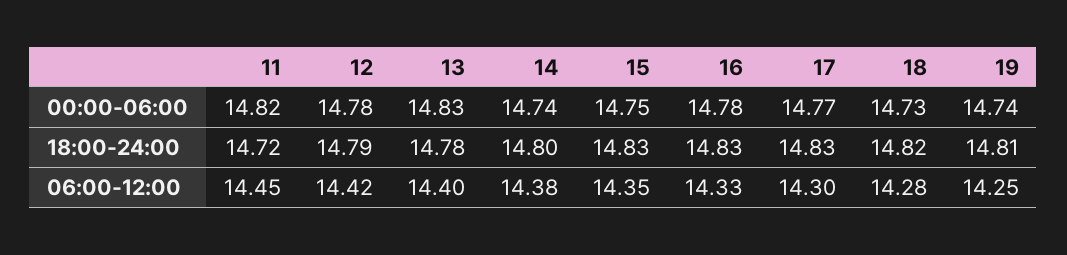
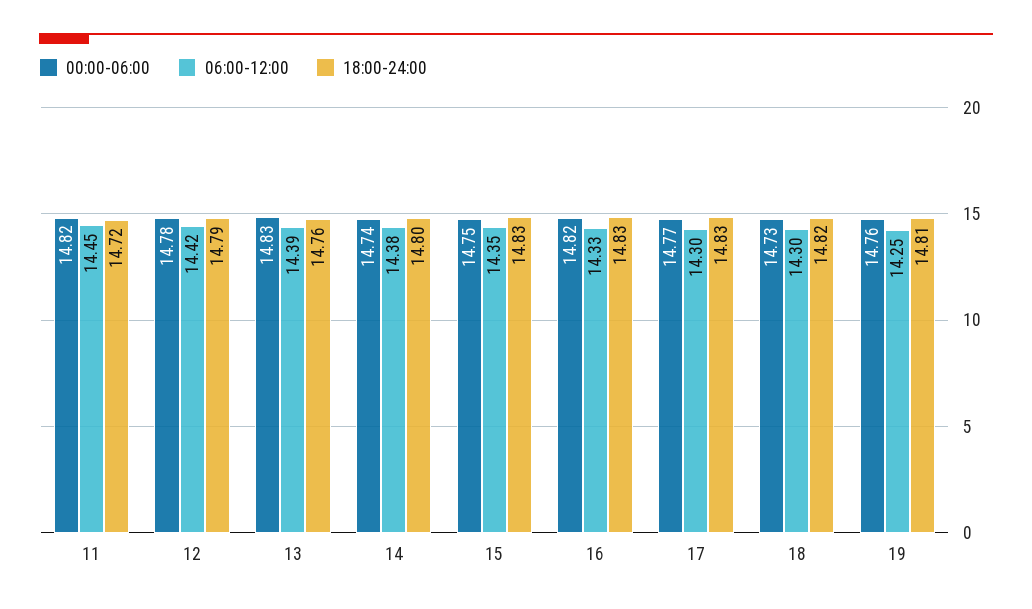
  {
    "00:00-06:00": {
      "11": 14.82,
      "12": 14.78,
      "13": 14.83,
      "14": 14.74,
      "15": 14.75,
-     "16": 14.78,
+     "16": 14.82,
      "17": 14.77,
      "18": 14.73,
-     "19": 14.74
+     "19": 14.76
    },
    "18:00-24:00": {
      "11": 14.72,
      "12": 14.79,
-     "13": 14.78,
+     "13": 14.76,
      "14": 14.8,
      "15": 14.83,
      "16": 14.83,
      "17": 14.83,
      "18": 14.82,
      "19": 14.81
    },
    "06:00-12:00": {
      "11": 14.45,
      "12": 14.42,
-     "13": 14.4,
+     "13": 14.39,
      "14": 14.38,
      "15": 14.35,
      "16": 14.33,
      "17": 14.3,
-     "18": 14.28,
+     "18": 14.3,
      "19": 14.25
    }
  }

